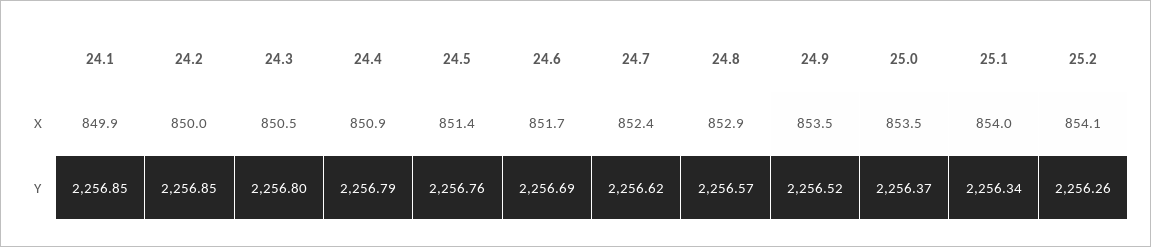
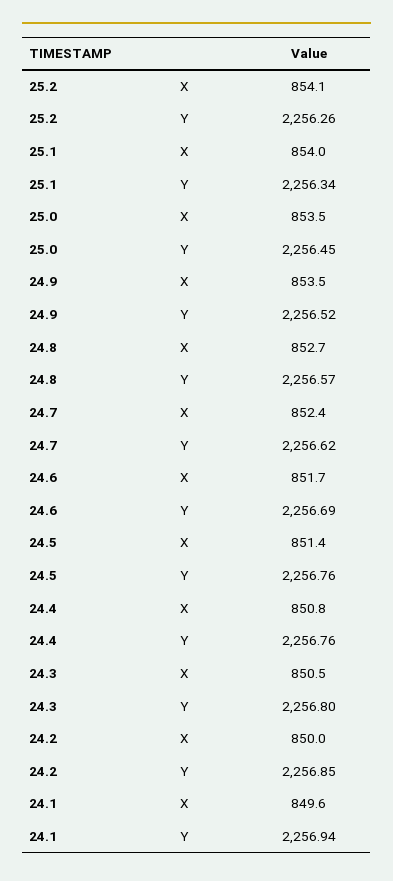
  {
    "24.1": {
-     "X": 849.9,
+     "X": 849.6,
-     "Y": 2256.85
+     "Y": 2256.94
    },
    "24.2": {
      "X": 850,
      "Y": 2256.85
    },
    "24.3": {
      "X": 850.5,
      "Y": 2256.8
    },
    "24.4": {
-     "X": 850.9,
+     "X": 850.8,
-     "Y": 2256.79
+     "Y": 2256.76
    },
    "24.5": {
      "X": 851.4,
      "Y": 2256.76
    },
    "24.6": {
      "X": 851.7,
      "Y": 2256.69
    },
    "24.7": {
      "X": 852.4,
      "Y": 2256.62
    },
    "24.8": {
-     "X": 852.9,
+     "X": 852.7,
      "Y": 2256.57
    },
    "24.9": {
      "X": 853.5,
      "Y": 2256.52
    },
    "25.0": {
      "X": 853.5,
-     "Y": 2256.37
+     "Y": 2256.45
    },
    "25.1": {
      "X": 854,
      "Y": 2256.34
    },
    "25.2": {
      "X": 854.1,
      "Y": 2256.26
    }
  }

